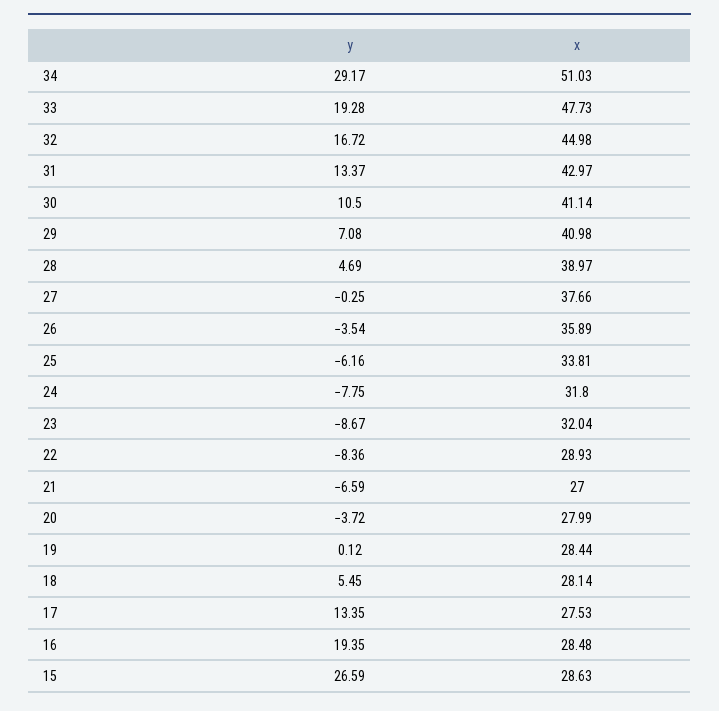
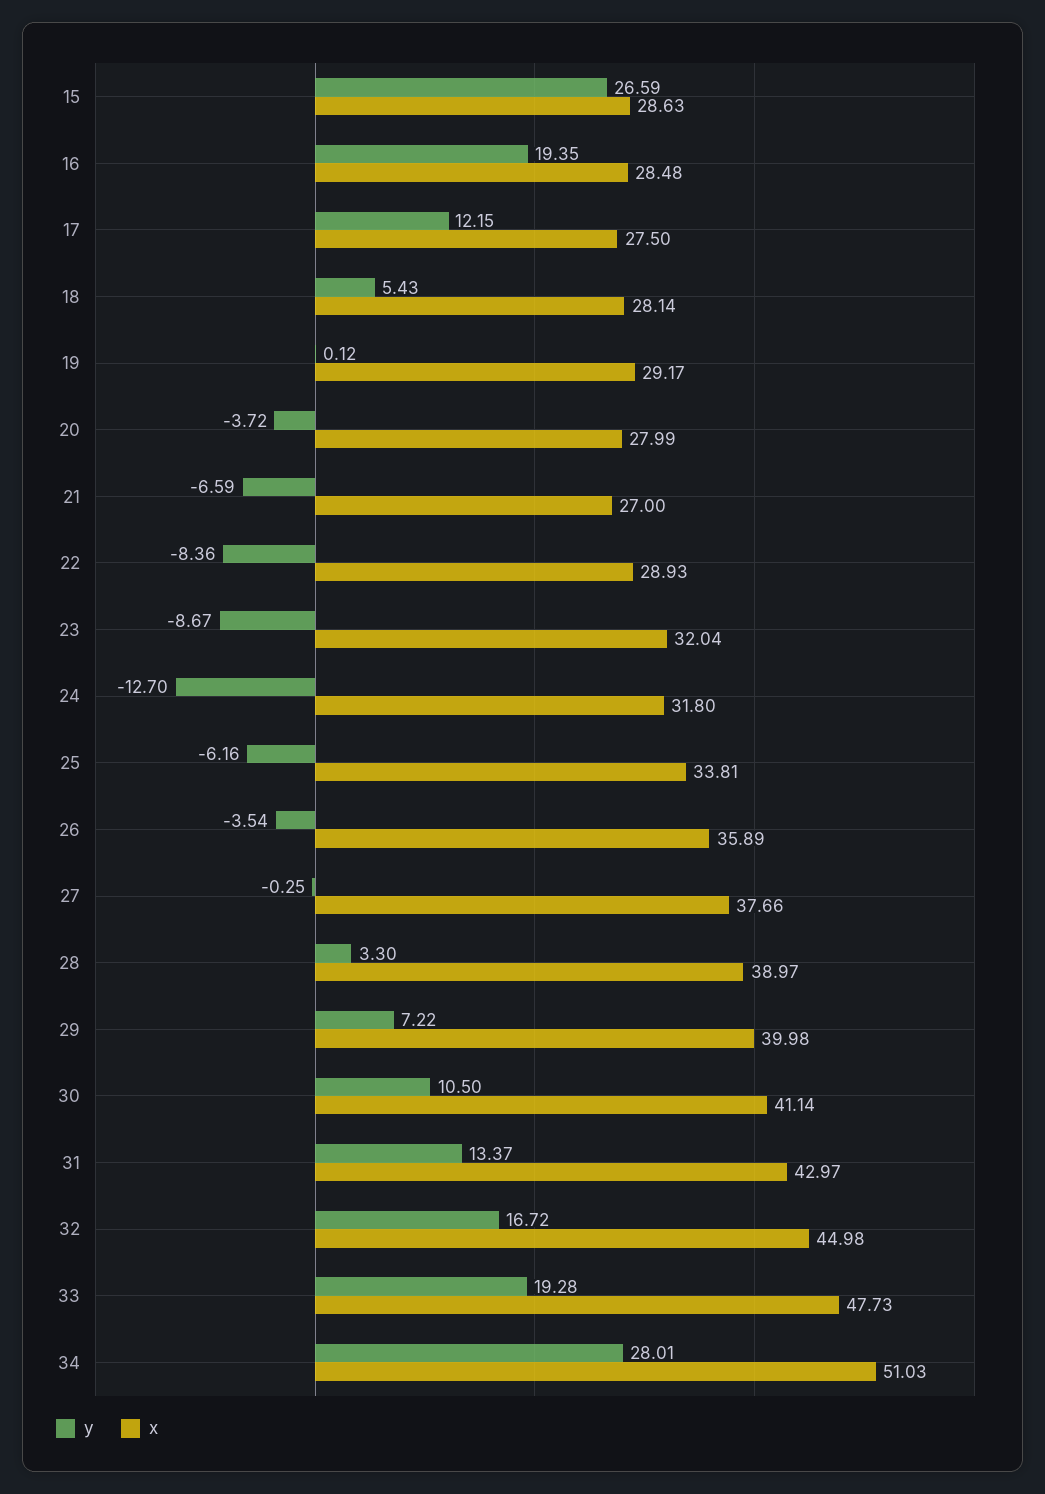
  {
    "y": {
-     "34": 29.17,
+     "34": 28.01,
      "33": 19.28,
      "32": 16.72,
      "31": 13.37,
      "30": 10.5,
-     "29": 7.08,
+     "29": 7.22,
-     "28": 4.69,
+     "28": 3.3,
      "27": -0.25,
      "26": -3.54,
      "25": -6.16,
-     "24": -7.75,
+     "24": -12.7,
      "23": -8.67,
      "22": -8.36,
      "21": -6.59,
      "20": -3.72,
      "19": 0.12,
-     "18": 5.45,
+     "18": 5.43,
-     "17": 13.35,
+     "17": 12.15,
      "16": 19.35,
      "15": 26.59
    },
    "x": {
      "34": 51.03,
      "33": 47.73,
      "32": 44.98,
      "31": 42.97,
      "30": 41.14,
-     "29": 40.98,
+     "29": 39.98,
      "28": 38.97,
      "27": 37.66,
      "26": 35.89,
      "25": 33.81,
      "24": 31.8,
      "23": 32.04,
      "22": 28.93,
      "21": 27,
      "20": 27.99,
-     "19": 28.44,
+     "19": 29.17,
      "18": 28.14,
-     "17": 27.53,
+     "17": 27.5,
      "16": 28.48,
      "15": 28.63
    }
  }

